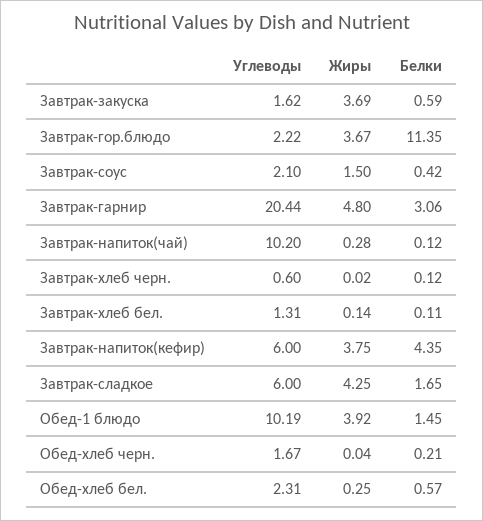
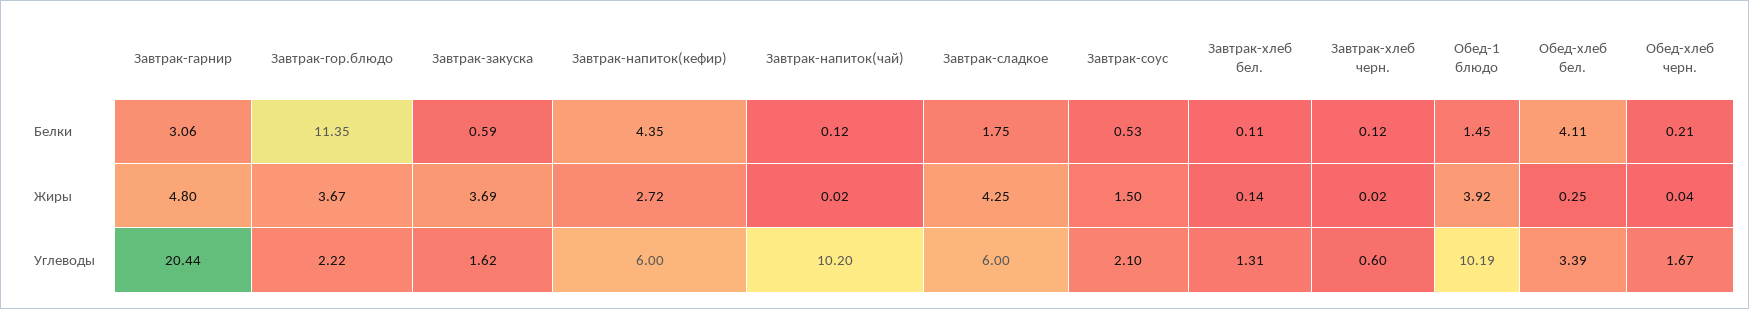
  {
    "Углеводы": {
      "Завтрак-закуска": 1.62,
      "Завтрак-гор.блюдо": 2.22,
      "Завтрак-соус": 2.1,
      "Завтрак-гарнир": 20.44,
      "Завтрак-напиток(чай)": 10.2,
      "Завтрак-хлеб черн.": 0.6,
      "Завтрак-хлеб бел.": 1.31,
      "Завтрак-напиток(кефир)": 6,
      "Завтрак-сладкое": 6,
      "Обед-1 блюдо": 10.19,
      "Обед-хлеб черн.": 1.67,
-     "Обед-хлеб бел.": 2.31
+     "Обед-хлеб бел.": 3.39
    },
    "Жиры": {
      "Завтрак-закуска": 3.69,
      "Завтрак-гор.блюдо": 3.67,
      "Завтрак-соус": 1.5,
      "Завтрак-гарнир": 4.8,
-     "Завтрак-напиток(чай)": 0.28,
+     "Завтрак-напиток(чай)": 0.02,
      "Завтрак-хлеб черн.": 0.02,
      "Завтрак-хлеб бел.": 0.14,
-     "Завтрак-напиток(кефир)": 3.75,
+     "Завтрак-напиток(кефир)": 2.72,
      "Завтрак-сладкое": 4.25,
      "Обед-1 блюдо": 3.92,
      "Обед-хлеб черн.": 0.04,
      "Обед-хлеб бел.": 0.25
    },
    "Белки": {
      "Завтрак-закуска": 0.59,
      "Завтрак-гор.блюдо": 11.35,
-     "Завтрак-соус": 0.42,
+     "Завтрак-соус": 0.53,
      "Завтрак-гарнир": 3.06,
      "Завтрак-напиток(чай)": 0.12,
      "Завтрак-хлеб черн.": 0.12,
      "Завтрак-хлеб бел.": 0.11,
      "Завтрак-напиток(кефир)": 4.35,
-     "Завтрак-сладкое": 1.65,
+     "Завтрак-сладкое": 1.75,
      "Обед-1 блюдо": 1.45,
      "Обед-хлеб черн.": 0.21,
-     "Обед-хлеб бел.": 0.57
+     "Обед-хлеб бел.": 4.11
    }
  }

